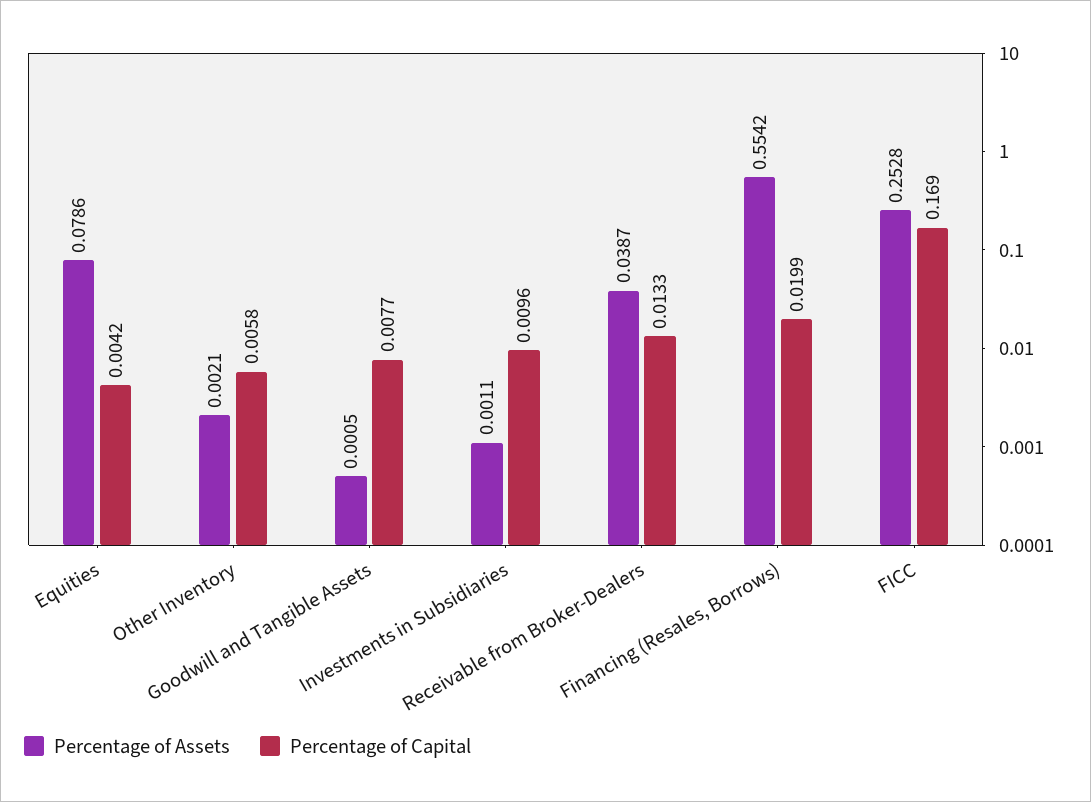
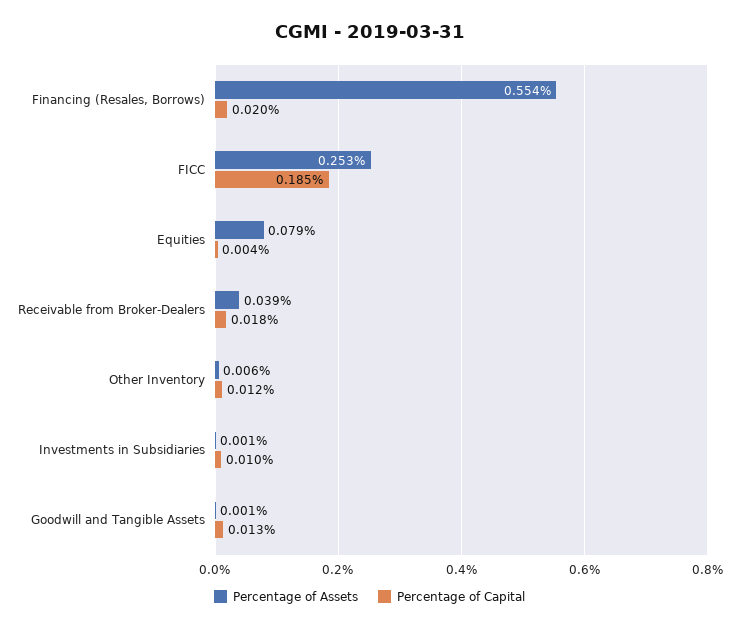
  {
    "Percentage of Assets": {
      "Equities": 0.0786,
-     "Other Inventory": 0.0021,
+     "Other Inventory": 0.006,
      "Goodwill and Tangible Assets": 0.0005,
      "Investments in Subsidiaries": 0.0011,
      "Receivable from Broker-Dealers": 0.0387,
      "Financing (Resales, Borrows)": 0.5542,
      "FICC": 0.2528
    },
    "Percentage of Capital": {
      "Equities": 0.0042,
-     "Other Inventory": 0.0058,
+     "Other Inventory": 0.012,
-     "Goodwill and Tangible Assets": 0.0077,
+     "Goodwill and Tangible Assets": 0.013,
      "Investments in Subsidiaries": 0.0096,
-     "Receivable from Broker-Dealers": 0.0133,
+     "Receivable from Broker-Dealers": 0.018,
      "Financing (Resales, Borrows)": 0.0199,
-     "FICC": 0.169
+     "FICC": 0.185
    }
  }

